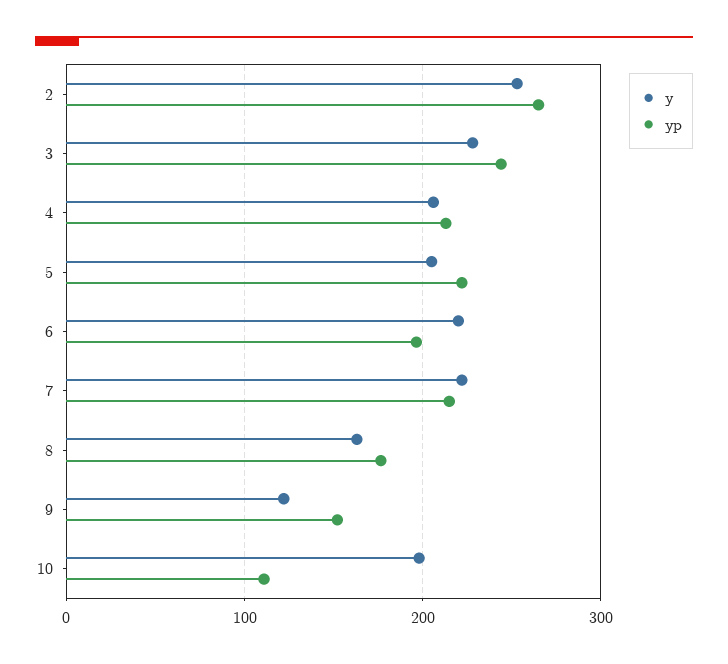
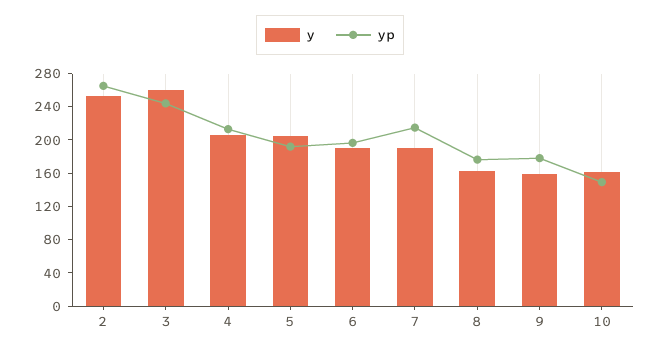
  {
    "y": {
      "2": 250,
-     "3": 230,
+     "3": 260,
      "4": 210,
      "5": 210,
-     "6": 220,
+     "6": 190,
-     "7": 220,
+     "7": 190,
      "8": 160,
-     "9": 120,
+     "9": 160,
-     "10": 200
+     "10": 160
    },
    "yp": {
      "2": 270,
      "3": 240,
      "4": 210,
-     "5": 220,
+     "5": 190,
      "6": 200,
      "7": 210,
      "8": 180,
-     "9": 150,
+     "9": 180,
-     "10": 110
+     "10": 150
    }
  }

